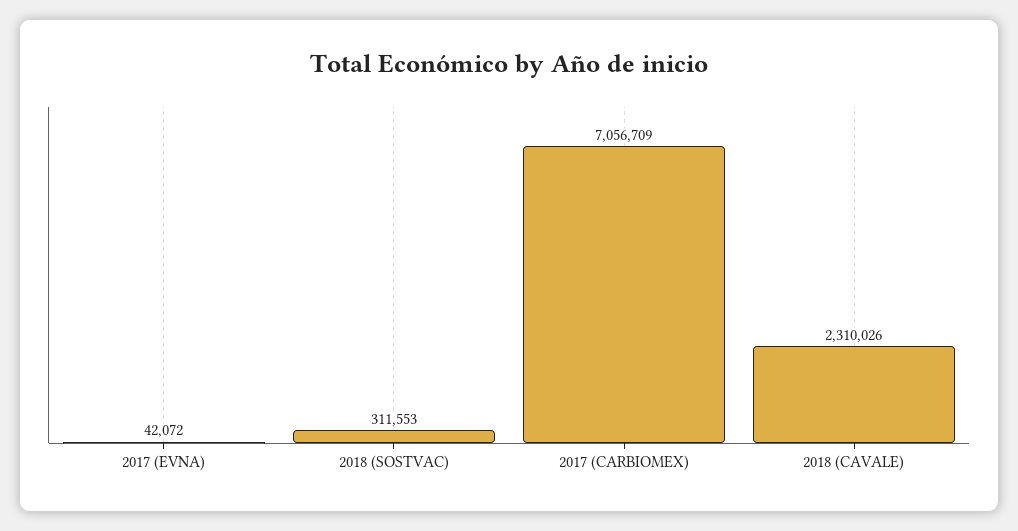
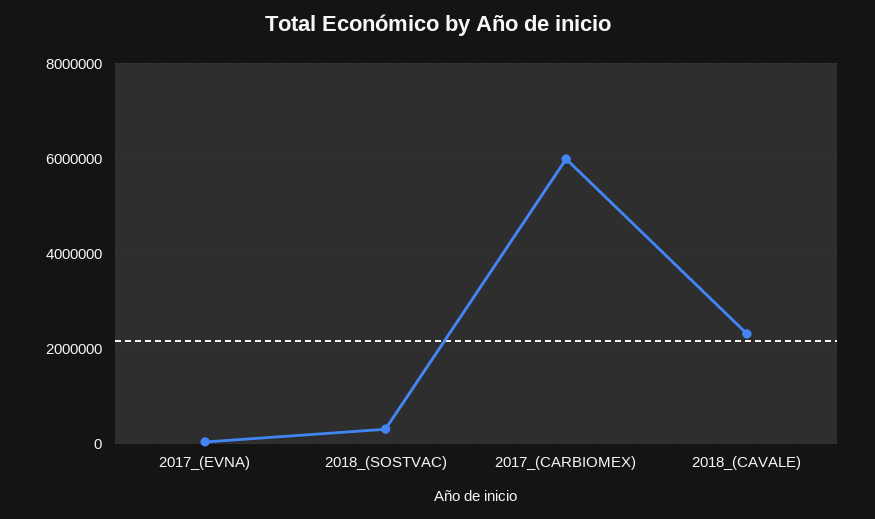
  {
    "2017 (EVNA)": 42072,
    "2018 (SOSTVAC)": 311553,
-   "2017 (CARBIOMEX)": 7056709,
+   "2017 (CARBIOMEX)": 6000000,
    "2018 (CAVALE)": 2310026
  }

